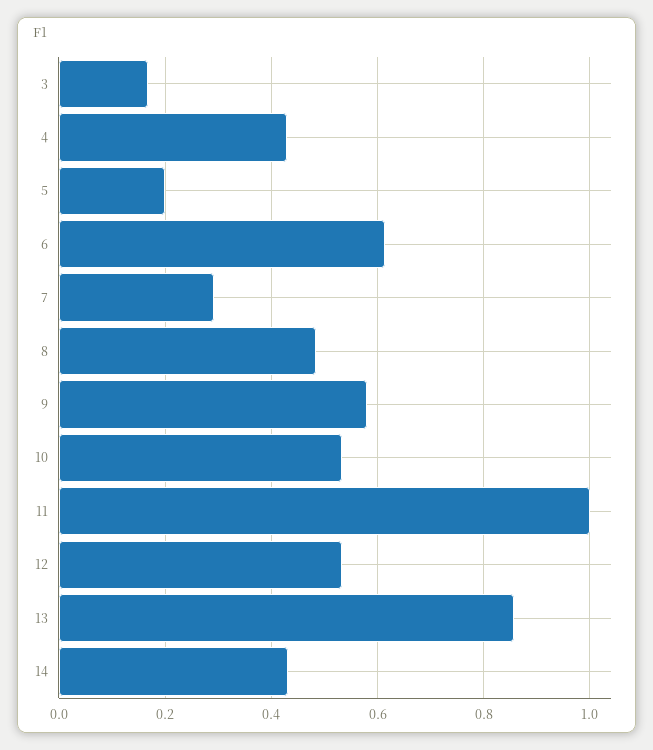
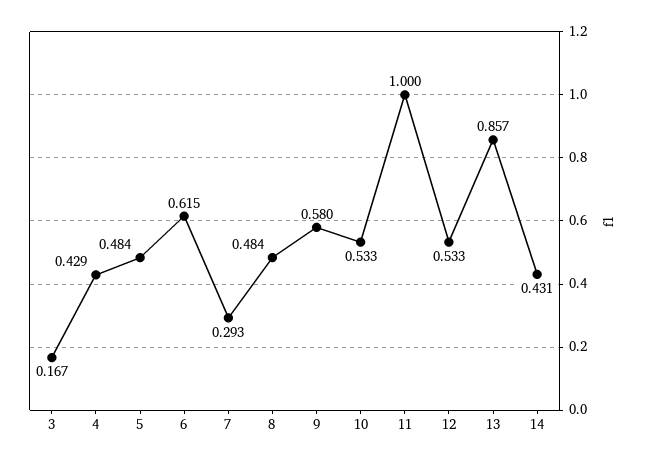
  {
    "3": 0.167,
    "4": 0.429,
-   "5": 0.2,
+   "5": 0.484,
    "6": 0.615,
    "7": 0.293,
    "8": 0.484,
    "9": 0.58,
    "10": 0.533,
    "11": 1,
    "12": 0.533,
    "13": 0.857,
    "14": 0.431
  }

